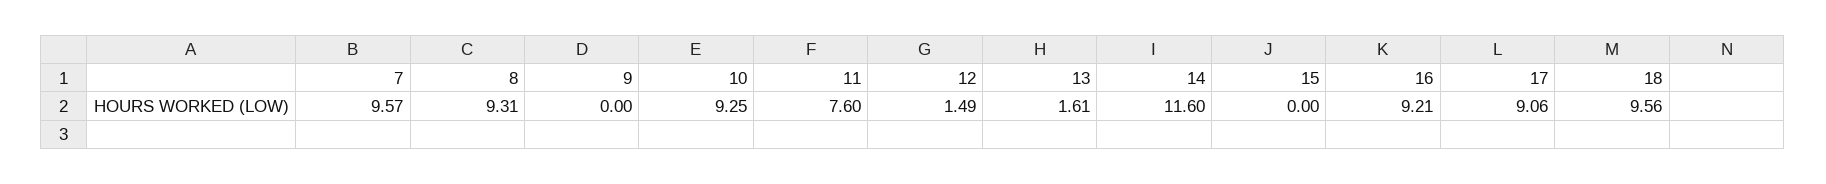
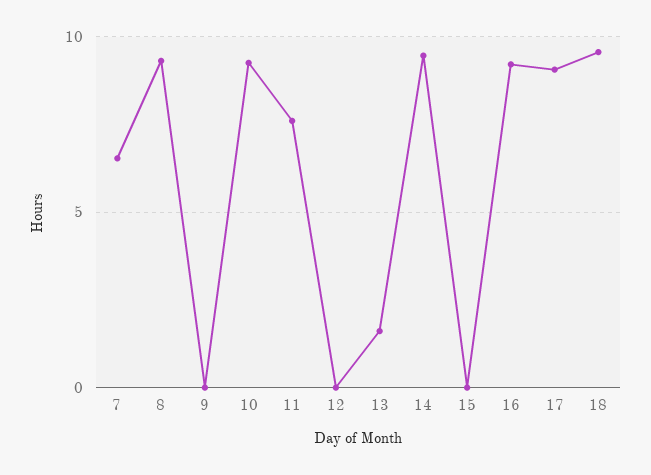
  {
-   "7": 9.57,
+   "7": 6.5,
    "8": 9.31,
    "9": 0,
    "10": 9.25,
    "11": 7.6,
-   "12": 1.49,
+   "12": 0,
    "13": 1.61,
-   "14": 11.6,
+   "14": 9.5,
    "15": 0,
    "16": 9.21,
    "17": 9.06,
    "18": 9.56
  }

